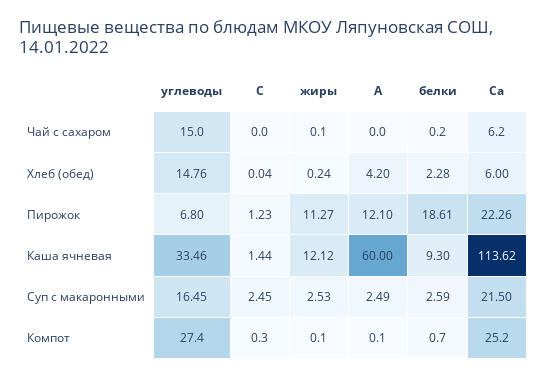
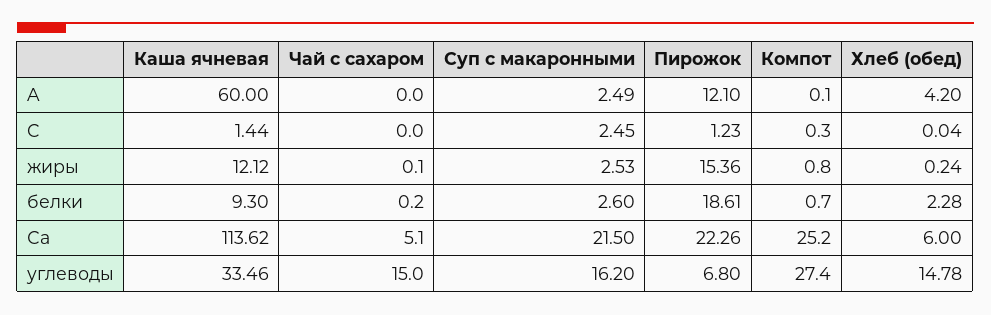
  {
    "углеводы": {
      "Чай с сахаром": 15,
-     "Хлеб (обед)": 14.76,
+     "Хлеб (обед)": 14.78,
      "Пирожок": 6.8,
      "Каша ячневая": 33.46,
-     "Суп с макаронными": 16.45,
+     "Суп с макаронными": 16.2,
      "Компот": 27.4
    },
    "C": {
      "Чай с сахаром": 0,
      "Хлеб (обед)": 0.04,
      "Пирожок": 1.23,
      "Каша ячневая": 1.44,
      "Суп с макаронными": 2.45,
      "Компот": 0.3
    },
    "жиры": {
      "Чай с сахаром": 0.1,
      "Хлеб (обед)": 0.24,
-     "Пирожок": 11.27,
+     "Пирожок": 15.36,
      "Каша ячневая": 12.12,
      "Суп с макаронными": 2.53,
-     "Компот": 0.1
+     "Компот": 0.8
    },
    "A": {
      "Чай с сахаром": 0,
      "Хлеб (обед)": 4.2,
      "Пирожок": 12.1,
      "Каша ячневая": 60,
      "Суп с макаронными": 2.49,
      "Компот": 0.1
    },
    "белки": {
      "Чай с сахаром": 0.2,
      "Хлеб (обед)": 2.28,
      "Пирожок": 18.61,
      "Каша ячневая": 9.3,
-     "Суп с макаронными": 2.59,
+     "Суп с макаронными": 2.6,
      "Компот": 0.7
    },
    "Са": {
-     "Чай с сахаром": 6.2,
+     "Чай с сахаром": 5.1,
      "Хлеб (обед)": 6,
      "Пирожок": 22.26,
      "Каша ячневая": 113.62,
      "Суп с макаронными": 21.5,
      "Компот": 25.2
    }
  }

